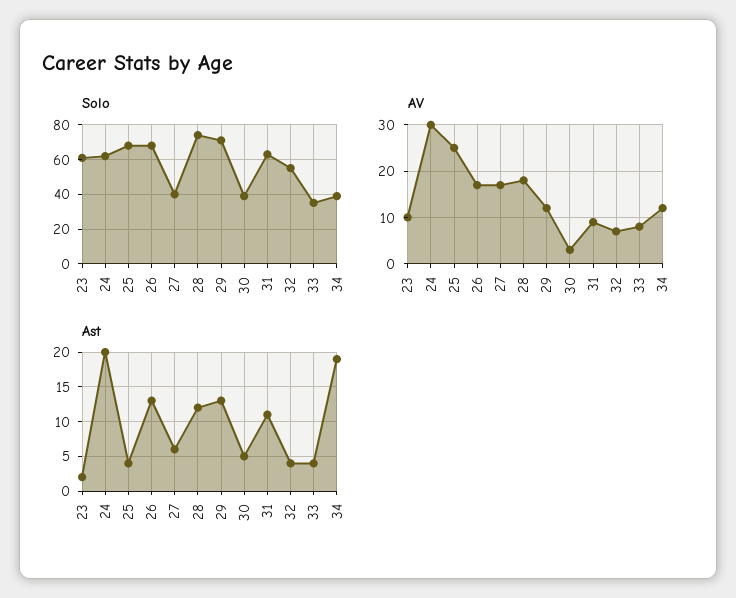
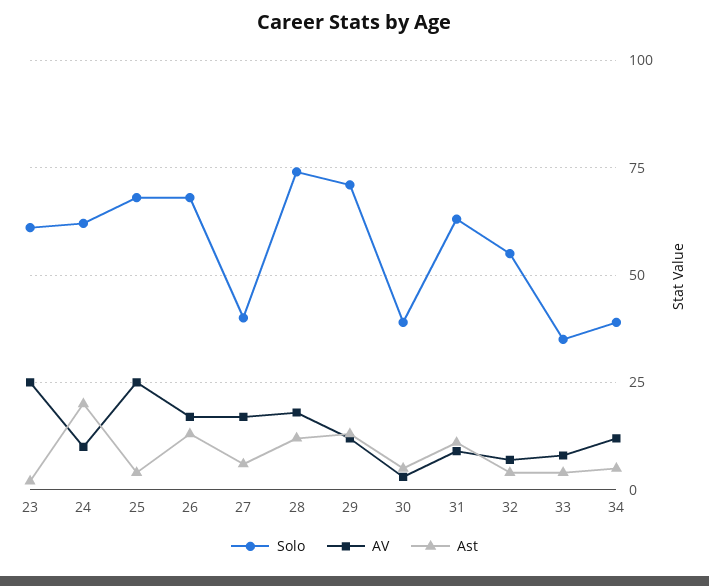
  {
    "Solo": {
      "23": 60,
      "24": 60,
      "25": 70,
      "26": 70,
      "27": 40,
      "28": 75,
      "29": 70,
      "30": 40,
      "31": 65,
      "32": 55,
      "33": 35,
      "34": 40
    },
    "AV": {
-     "23": 10,
+     "23": 25,
-     "24": 30,
+     "24": 10,
      "25": 25,
      "26": 15,
      "27": 15,
      "28": 20,
      "29": 10,
      "30": 5,
      "31": 10,
      "32": 5,
      "33": 10,
      "34": 10
    },
    "Ast": {
      "23": 2,
      "24": 20,
      "25": 4,
      "26": 13,
      "27": 6,
      "28": 12,
      "29": 13,
      "30": 5,
      "31": 11,
      "32": 4,
      "33": 4,
-     "34": 19
+     "34": 5
    }
  }

